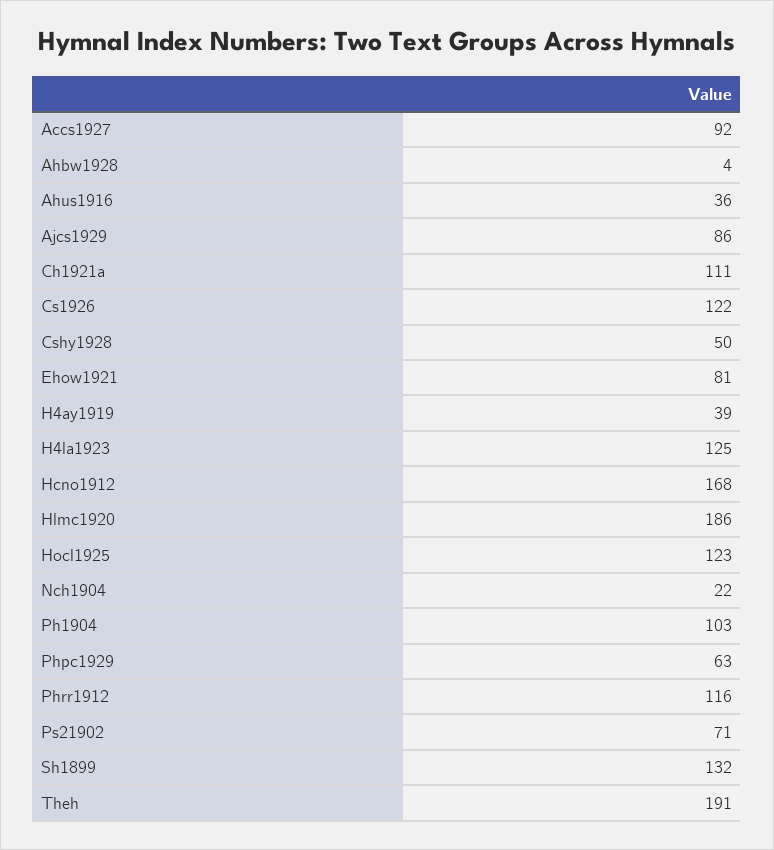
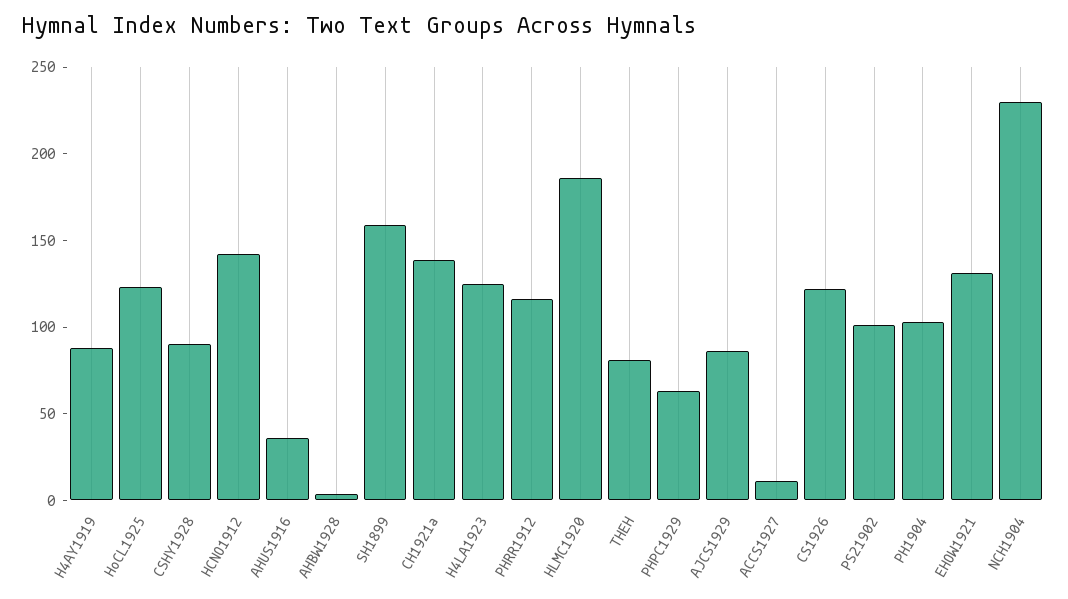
  {
-   "Accs1927": 92,
+   "Accs1927": 10,
    "Ahbw1928": 4,
    "Ahus1916": 36,
    "Ajcs1929": 86,
-   "Ch1921a": 111,
+   "Ch1921a": 140,
    "Cs1926": 122,
-   "Cshy1928": 50,
+   "Cshy1928": 90,
-   "Ehow1921": 81,
+   "Ehow1921": 130,
-   "H4ay1919": 39,
+   "H4ay1919": 90,
    "H4la1923": 125,
-   "Hcno1912": 168,
+   "Hcno1912": 140,
    "Hlmc1920": 186,
    "Hocl1925": 123,
-   "Nch1904": 22,
+   "Nch1904": 230,
    "Ph1904": 103,
    "Phpc1929": 63,
    "Phrr1912": 116,
-   "Ps21902": 71,
+   "Ps21902": 100,
-   "Sh1899": 132,
+   "Sh1899": 160,
-   "Theh": 191
+   "Theh": 80
  }

